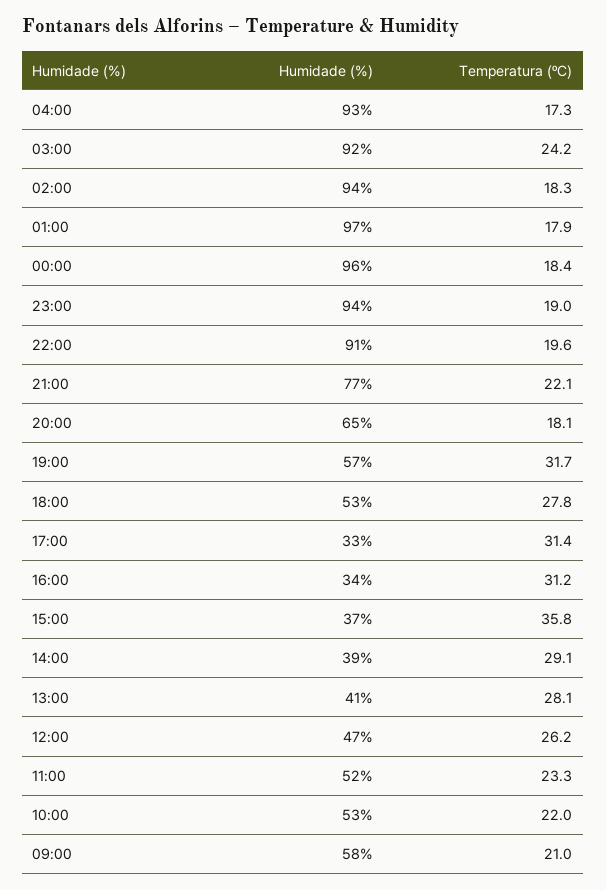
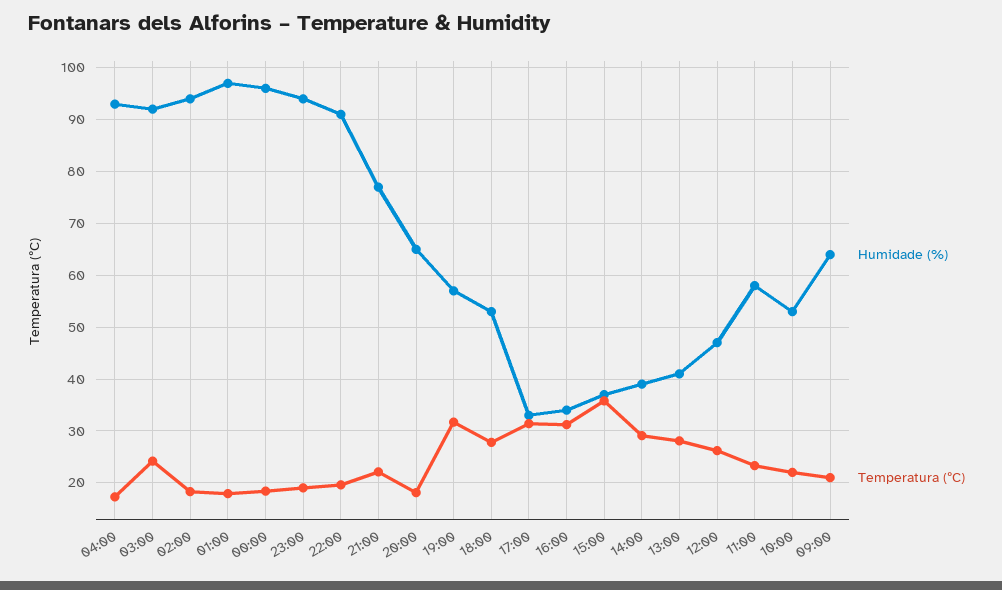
  {
    "Humidade (%)": {
      "04:00": 93,
      "03:00": 92,
      "02:00": 94,
      "01:00": 97,
      "00:00": 96,
      "23:00": 94,
      "22:00": 91,
      "21:00": 77,
      "20:00": 65,
      "19:00": 57,
      "18:00": 53,
      "17:00": 33,
      "16:00": 34,
      "15:00": 37,
      "14:00": 39,
      "13:00": 41,
      "12:00": 47,
-     "11:00": 52,
+     "11:00": 58,
      "10:00": 53,
-     "09:00": 58
+     "09:00": 64
    },
    "Temperatura (ºC)": {
      "04:00": 17.3,
      "03:00": 24.2,
      "02:00": 18.3,
      "01:00": 17.9,
      "00:00": 18.4,
      "23:00": 19,
      "22:00": 19.6,
      "21:00": 22.1,
      "20:00": 18.1,
      "19:00": 31.7,
      "18:00": 27.8,
      "17:00": 31.4,
      "16:00": 31.2,
      "15:00": 35.8,
      "14:00": 29.1,
      "13:00": 28.1,
      "12:00": 26.2,
      "11:00": 23.3,
      "10:00": 22,
      "09:00": 21
    }
  }

